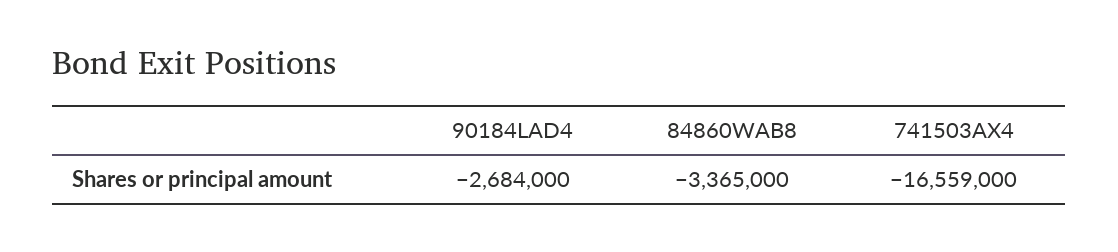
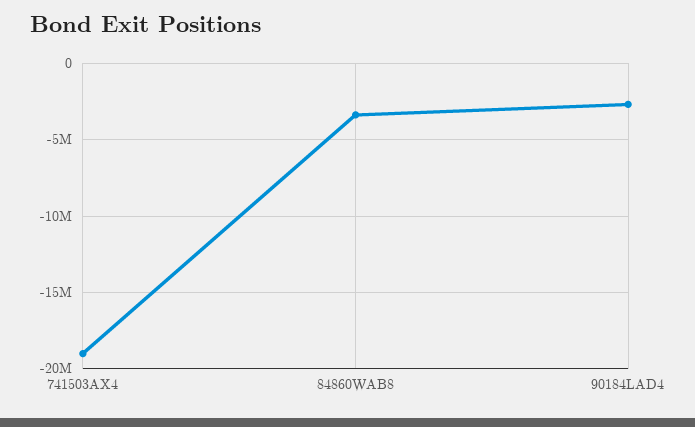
  {
    "90184LAD4": -2684000,
    "84860WAB8": -3365000,
-   "741503AX4": -16559000
+   "741503AX4": -19000000
  }

